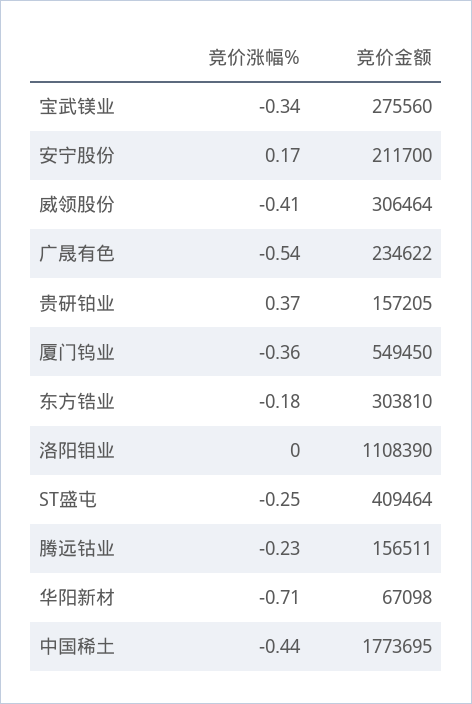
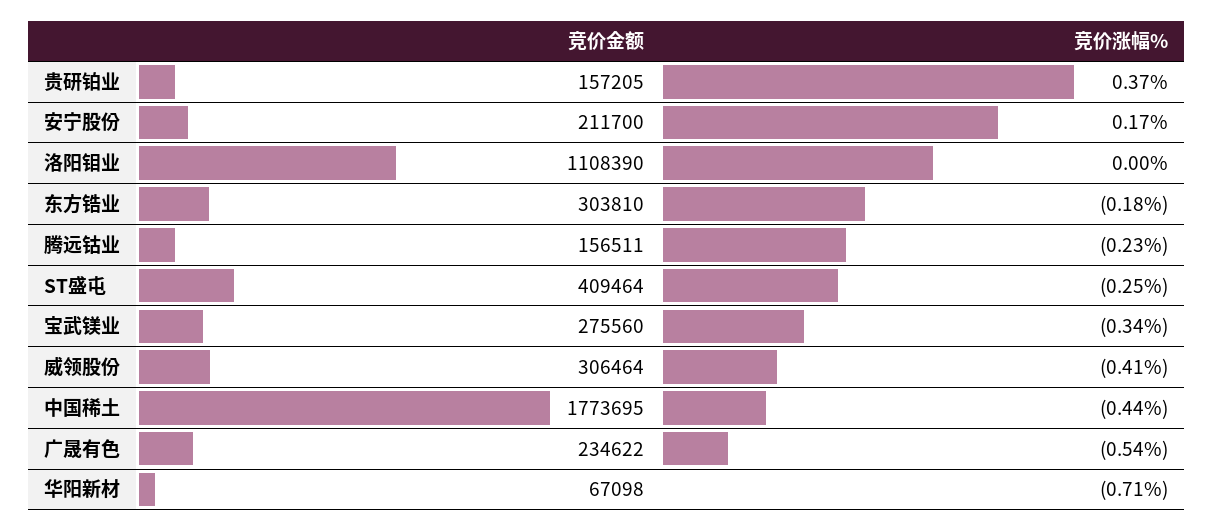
  {
    "竞价涨幅%": {
      "宝武镁业": -0.34,
      "安宁股份": 0.17,
      "威领股份": -0.41,
      "广晟有色": -0.54,
      "贵研铂业": 0.37,
-     "厦门钨业": -0.36,
      "东方锆业": -0.18,
      "洛阳钼业": 0,
      "ST盛屯": -0.25,
      "腾远钴业": -0.23,
      "华阳新材": -0.71,
      "中国稀土": -0.44
    },
    "竞价金额": {
      "宝武镁业": 275560,
      "安宁股份": 211700,
      "威领股份": 306464,
      "广晟有色": 234622,
      "贵研铂业": 157205,
-     "厦门钨业": 549450,
      "东方锆业": 303810,
      "洛阳钼业": 1108390,
      "ST盛屯": 409464,
      "腾远钴业": 156511,
      "华阳新材": 67098,
      "中国稀土": 1773695
    }
  }

